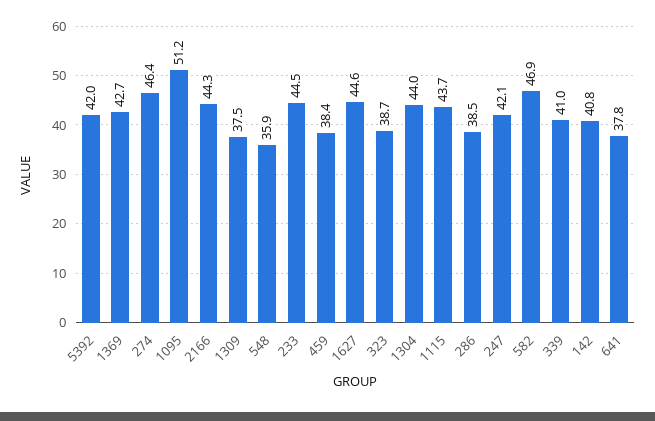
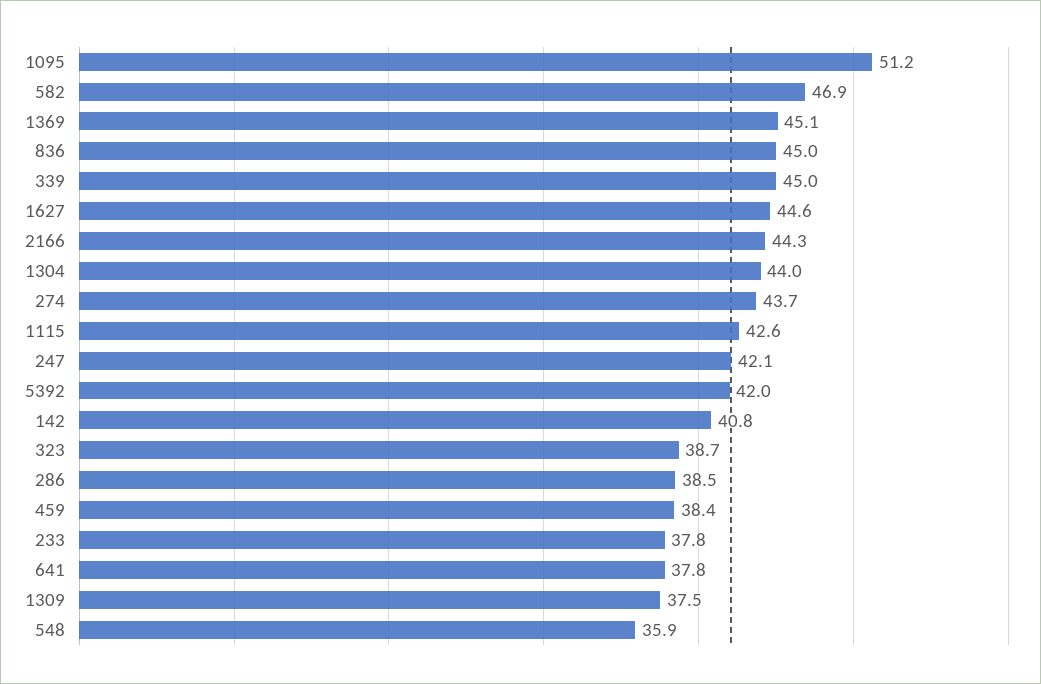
  {
    "5392": 42,
-   "1369": 42.7,
+   "1369": 45.1,
-   "274": 46.4,
+   "274": 43.7,
    "1095": 51.2,
    "2166": 44.3,
    "1309": 37.5,
    "548": 35.9,
-   "233": 44.5,
+   "233": 37.8,
    "459": 38.4,
    "1627": 44.6,
    "323": 38.7,
    "1304": 44,
-   "1115": 43.7,
+   "1115": 42.6,
    "286": 38.5,
    "247": 42.1,
    "582": 46.9,
-   "339": 41,
+   "339": 45,
    "142": 40.8,
-   "641": 37.8
+   "641": 37.8,
+   "836": 45
  }

